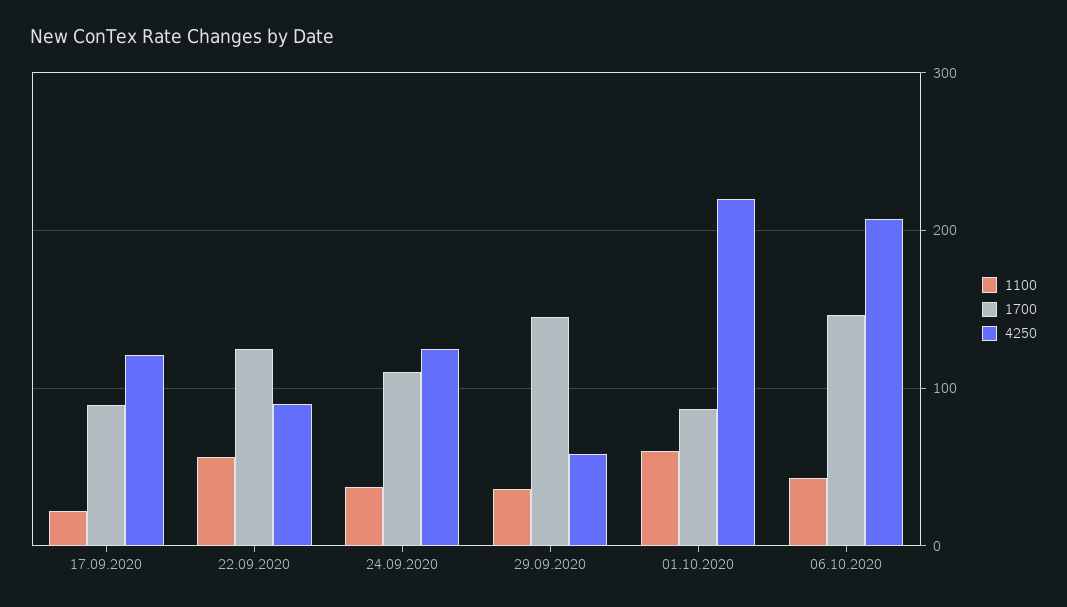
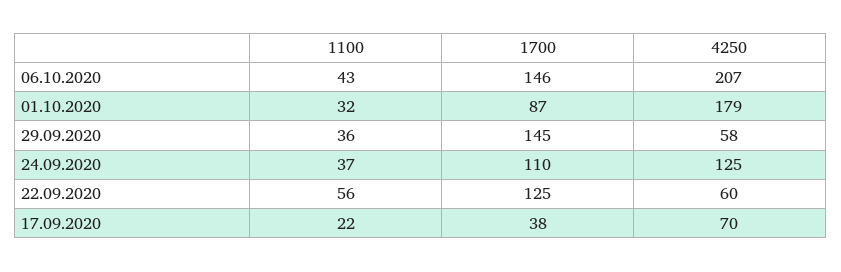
  {
    "1100": {
      "17.09.2020": 22,
      "22.09.2020": 56,
      "24.09.2020": 37,
      "29.09.2020": 36,
-     "01.10.2020": 60,
+     "01.10.2020": 32,
      "06.10.2020": 43
    },
    "1700": {
-     "17.09.2020": 90,
+     "17.09.2020": 38,
      "22.09.2020": 125,
      "24.09.2020": 110,
      "29.09.2020": 145,
      "01.10.2020": 87,
      "06.10.2020": 146
    },
    "4250": {
-     "17.09.2020": 120,
+     "17.09.2020": 70,
-     "22.09.2020": 90,
+     "22.09.2020": 60,
      "24.09.2020": 125,
      "29.09.2020": 58,
-     "01.10.2020": 220,
+     "01.10.2020": 179,
      "06.10.2020": 207
    }
  }

